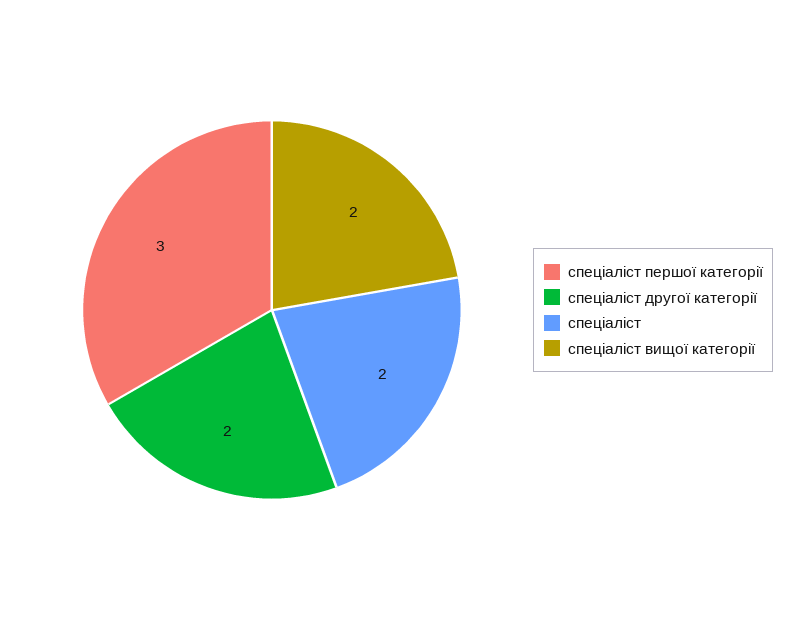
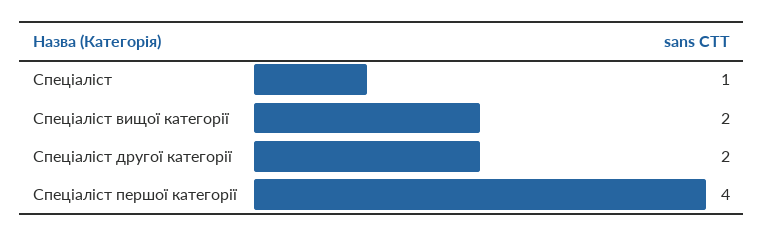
  {
-   "спеціаліст першої категорії": 3,
+   "спеціаліст першої категорії": 4,
    "спеціаліст другої категорії": 2,
-   "спеціаліст": 2,
+   "спеціаліст": 1,
    "спеціаліст вищої категорії": 2
  }

